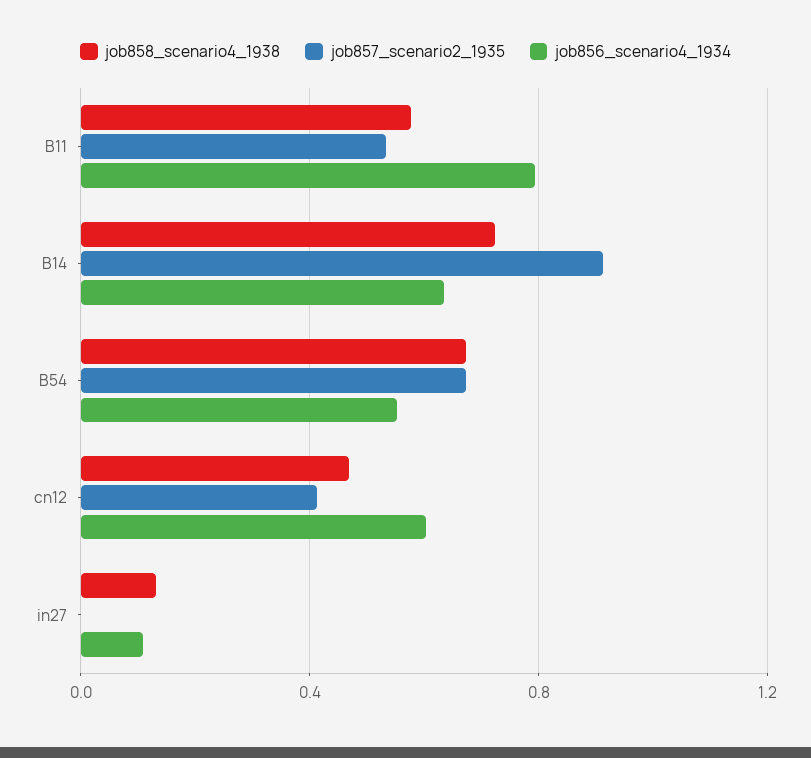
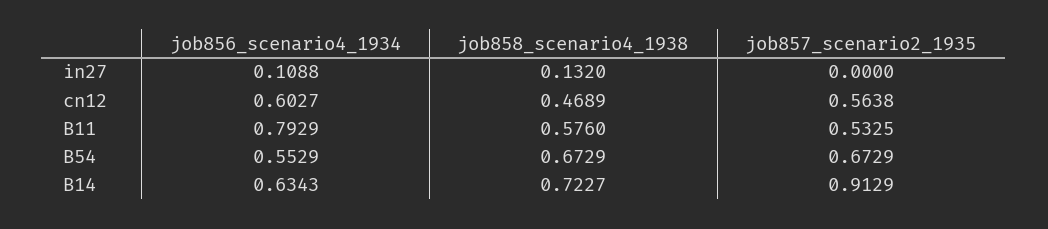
  {
    "job858_scenario4_1938": {
      "B11": 0.576,
      "B14": 0.7227,
      "B54": 0.6729,
      "cn12": 0.4689,
      "in27": 0.132
    },
    "job857_scenario2_1935": {
      "B11": 0.5325,
      "B14": 0.9129,
      "B54": 0.6729,
-     "cn12": 0.4,
+     "cn12": 0.5638,
      "in27": 0
    },
    "job856_scenario4_1934": {
      "B11": 0.7929,
      "B14": 0.6343,
      "B54": 0.5529,
      "cn12": 0.6027,
      "in27": 0.1088
    }
  }

